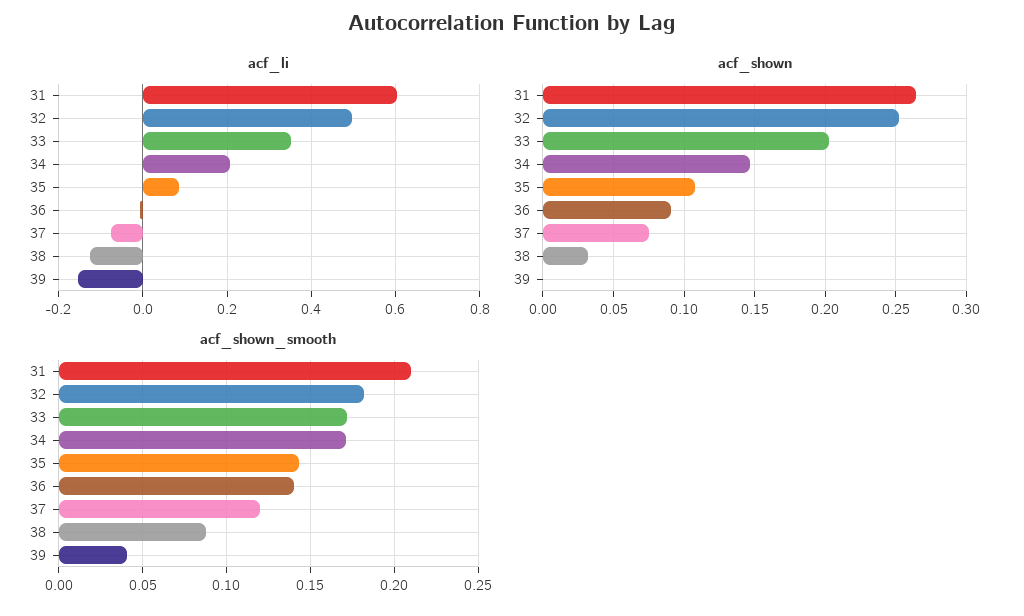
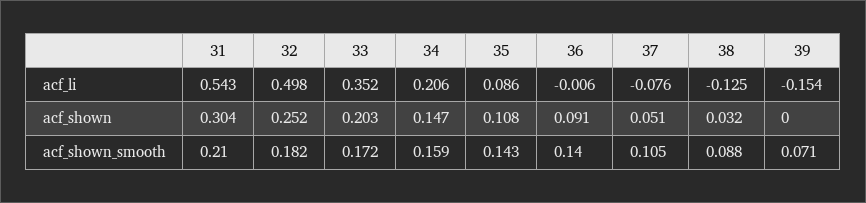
  {
    "acf_li": {
-     "31": 0.6,
+     "31": 0.543,
      "32": 0.498,
      "33": 0.352,
      "34": 0.206,
      "35": 0.086,
      "36": -0.006,
      "37": -0.076,
      "38": -0.125,
      "39": -0.154
    },
    "acf_shown": {
-     "31": 0.265,
+     "31": 0.304,
      "32": 0.252,
      "33": 0.203,
      "34": 0.147,
      "35": 0.108,
      "36": 0.091,
-     "37": 0.075,
+     "37": 0.051,
      "38": 0.032,
      "39": 0
    },
    "acf_shown_smooth": {
      "31": 0.21,
      "32": 0.182,
      "33": 0.172,
-     "34": 0.17,
+     "34": 0.159,
      "35": 0.143,
      "36": 0.14,
-     "37": 0.12,
+     "37": 0.105,
      "38": 0.088,
-     "39": 0.04
+     "39": 0.071
    }
  }

